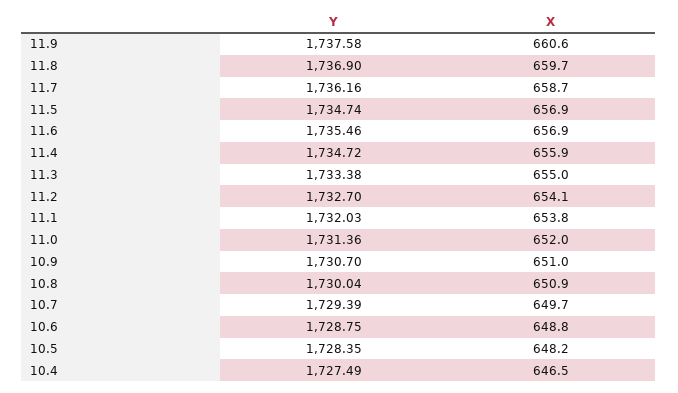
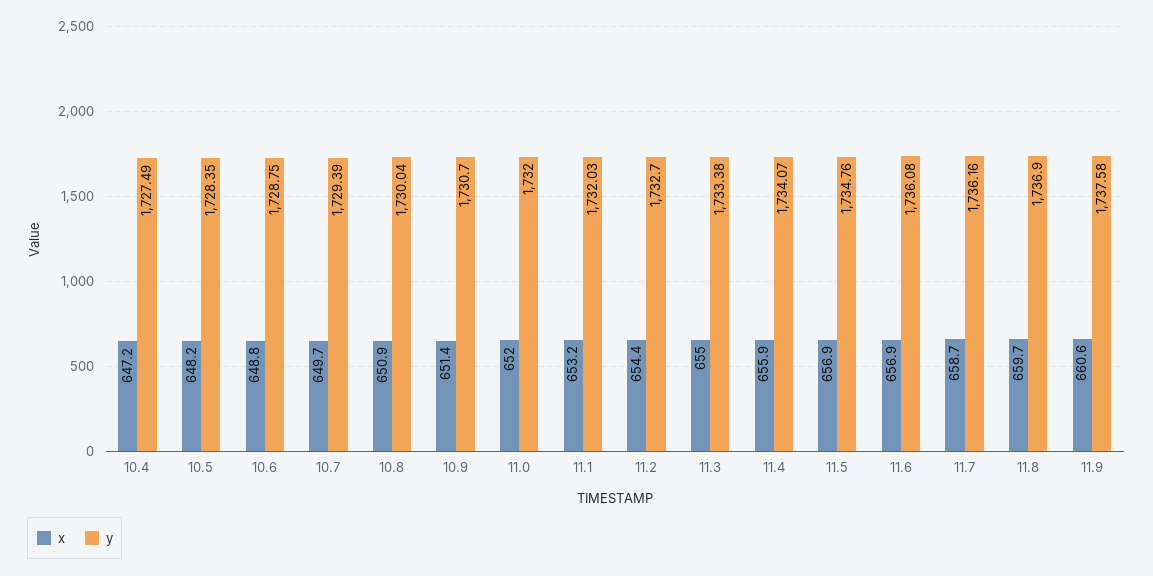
  {
    "Y": {
      "11.9": 1737.58,
      "11.8": 1736.9,
      "11.7": 1736.16,
-     "11.5": 1734.74,
+     "11.5": 1734.76,
-     "11.6": 1735.46,
+     "11.6": 1736.08,
-     "11.4": 1734.72,
+     "11.4": 1734.07,
      "11.3": 1733.38,
      "11.2": 1732.7,
      "11.1": 1732.03,
-     "11.0": 1731.36,
+     "11.0": 1732,
      "10.9": 1730.7,
      "10.8": 1730.04,
      "10.7": 1729.39,
      "10.6": 1728.75,
      "10.5": 1728.35,
      "10.4": 1727.49
    },
    "X": {
      "11.9": 660.6,
      "11.8": 659.7,
      "11.7": 658.7,
      "11.5": 656.9,
      "11.6": 656.9,
      "11.4": 655.9,
      "11.3": 655,
-     "11.2": 654.1,
+     "11.2": 654.4,
-     "11.1": 653.8,
+     "11.1": 653.2,
      "11.0": 652,
-     "10.9": 651,
+     "10.9": 651.4,
      "10.8": 650.9,
      "10.7": 649.7,
      "10.6": 648.8,
      "10.5": 648.2,
-     "10.4": 646.5
+     "10.4": 647.2
    }
  }

